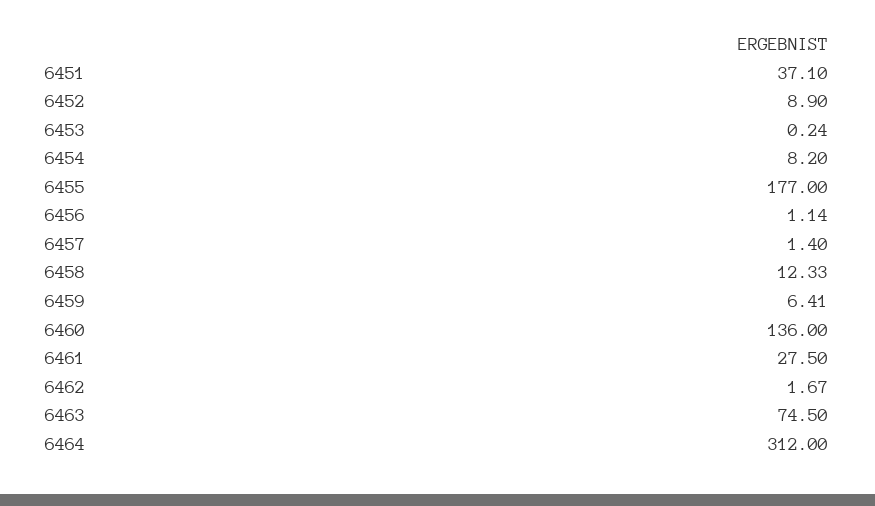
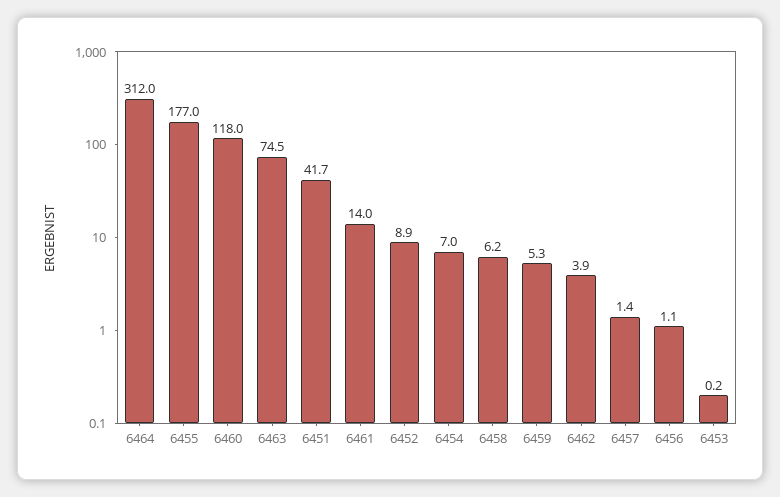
  {
-   "6451": 37.1,
+   "6451": 41.7,
    "6452": 8.9,
    "6453": 0.24,
-   "6454": 8.2,
+   "6454": 7,
    "6455": 177,
    "6456": 1.14,
    "6457": 1.4,
-   "6458": 12.33,
+   "6458": 6.2,
-   "6459": 6.41,
+   "6459": 5.3,
-   "6460": 136,
+   "6460": 118,
-   "6461": 27.5,
+   "6461": 14,
-   "6462": 1.67,
+   "6462": 3.9,
    "6463": 74.5,
    "6464": 312
  }

